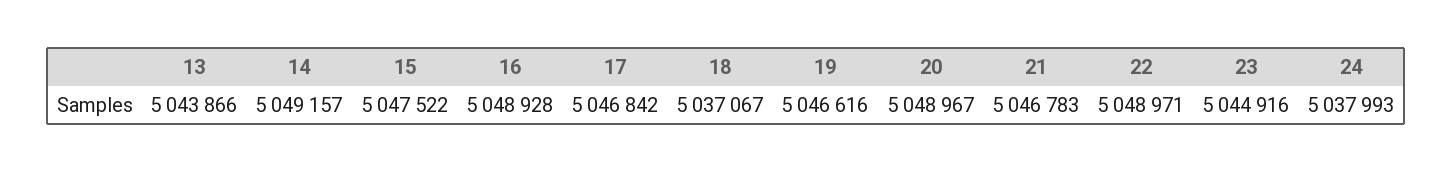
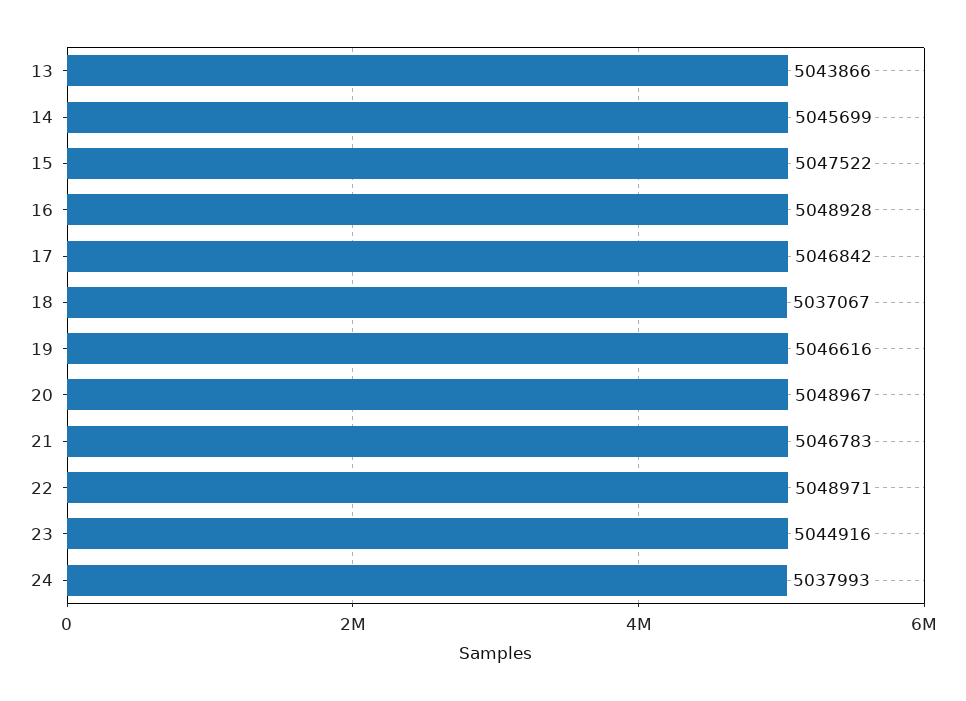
  {
    "13": 5043866,
-   "14": 5049157,
+   "14": 5045699,
    "15": 5047522,
    "16": 5048928,
    "17": 5046842,
    "18": 5037067,
    "19": 5046616,
    "20": 5048967,
    "21": 5046783,
    "22": 5048971,
    "23": 5044916,
    "24": 5037993
  }

